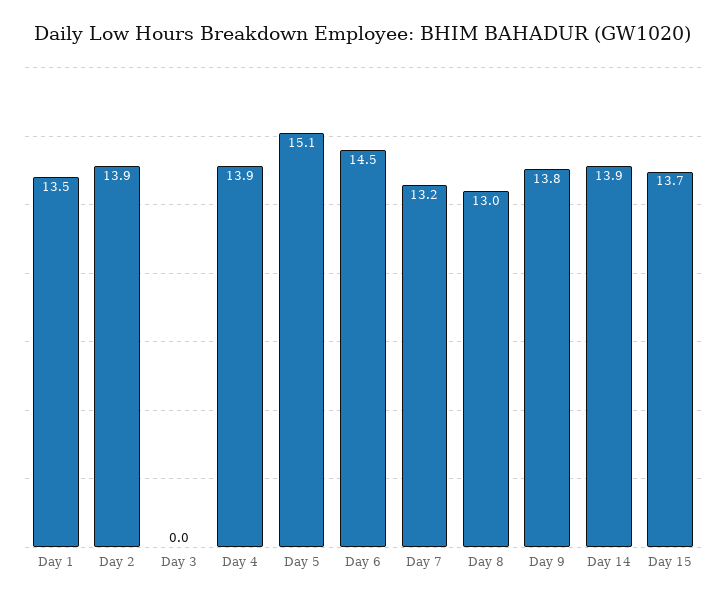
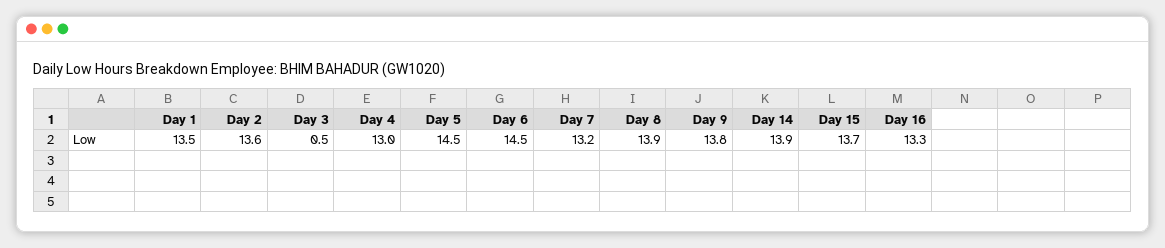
  {
    "Day 1": 13.5,
-   "Day 2": 13.9,
+   "Day 2": 13.6,
-   "Day 3": 0,
+   "Day 3": 0.5,
-   "Day 4": 13.9,
+   "Day 4": 13,
-   "Day 5": 15.1,
+   "Day 5": 14.5,
    "Day 6": 14.5,
    "Day 7": 13.2,
-   "Day 8": 13,
+   "Day 8": 13.9,
    "Day 9": 13.8,
    "Day 14": 13.9,
-   "Day 15": 13.7
+   "Day 15": 13.7,
+   "Day 16": 13.3
  }

